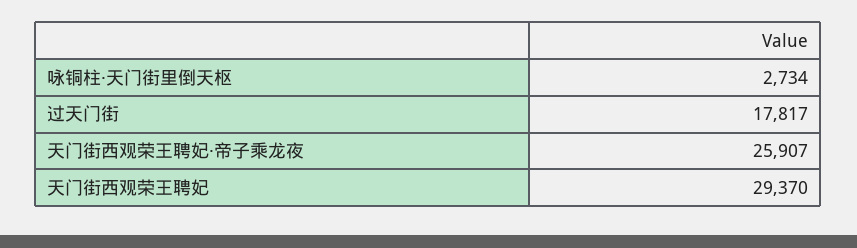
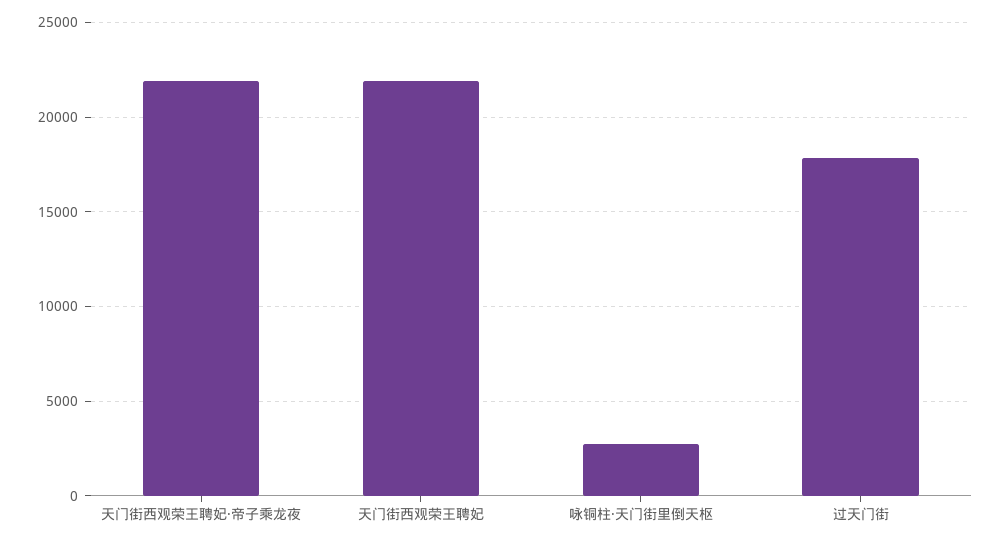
  {
    "咏铜柱·天门街里倒天枢": 2734,
    "过天门街": 17817,
-   "天门街西观荣王聘妃·帝子乘龙夜": 25907,
+   "天门街西观荣王聘妃·帝子乘龙夜": 22000,
-   "天门街西观荣王聘妃": 29370
+   "天门街西观荣王聘妃": 22000
  }

